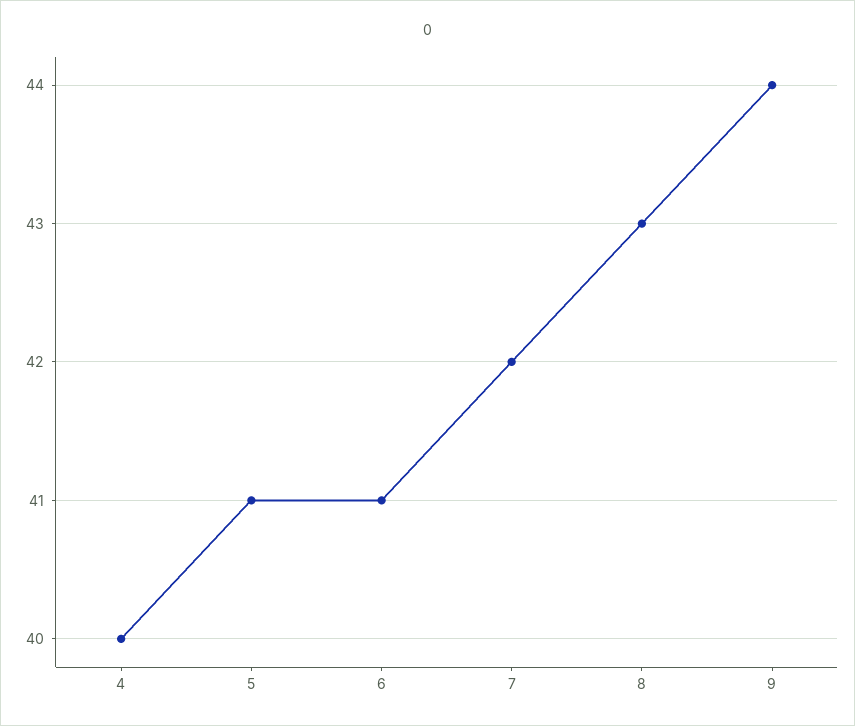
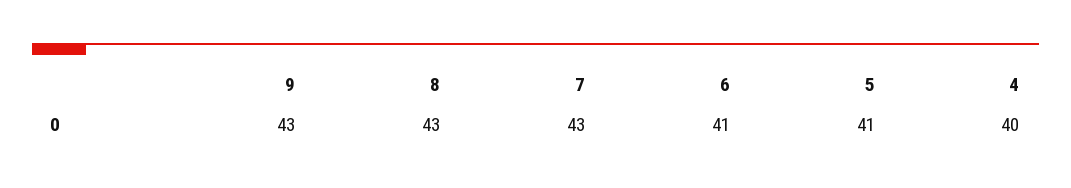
  {
    "4": 40,
    "5": 41,
    "6": 41,
-   "7": 42,
+   "7": 43,
    "8": 43,
-   "9": 44
+   "9": 43
  }

